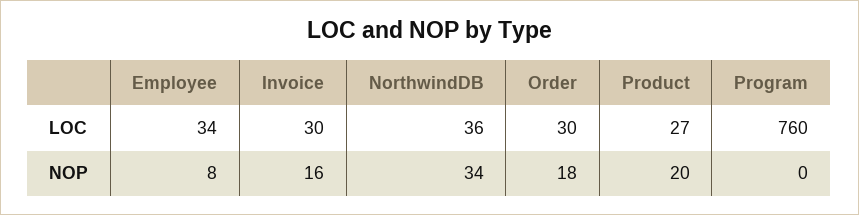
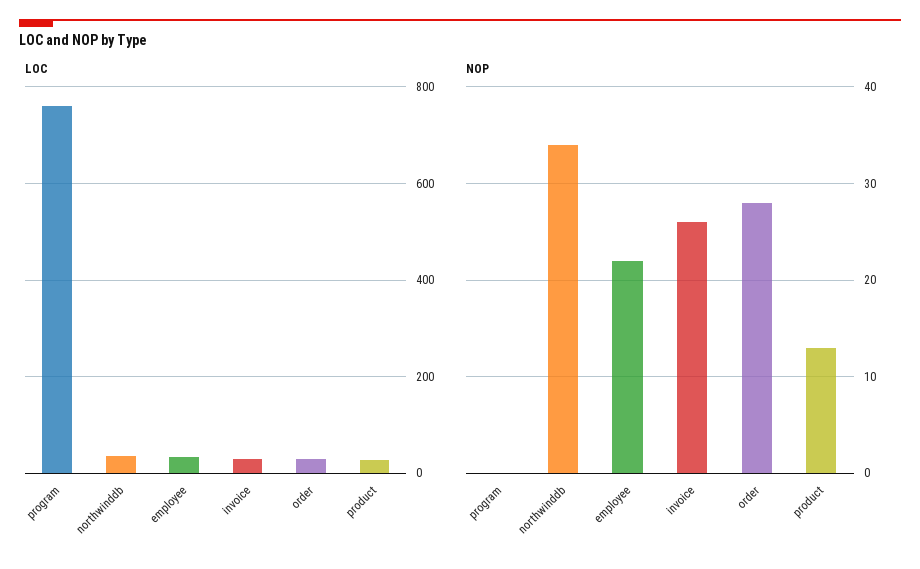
  {
    "LOC": {
      "Employee": 34,
      "Invoice": 30,
      "NorthwindDB": 36,
      "Order": 30,
      "Product": 27,
      "Program": 760
    },
    "NOP": {
-     "Employee": 8,
+     "Employee": 22,
-     "Invoice": 16,
+     "Invoice": 26,
      "NorthwindDB": 34,
-     "Order": 18,
+     "Order": 28,
-     "Product": 20,
+     "Product": 13,
      "Program": 0
    }
  }

